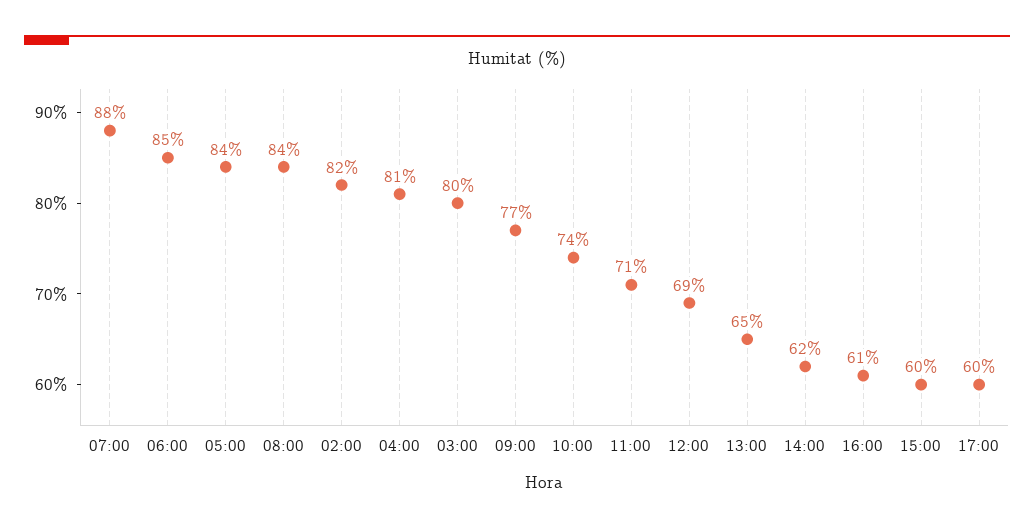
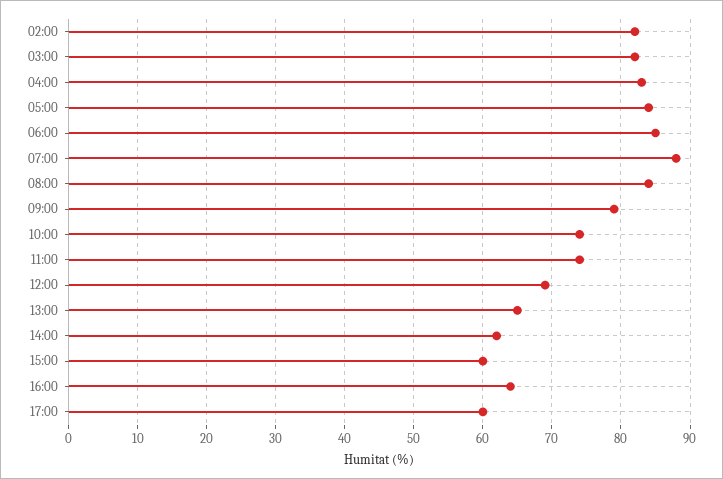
  {
    "07:00": 88,
    "06:00": 85,
    "05:00": 84,
    "08:00": 84,
    "02:00": 82,
-   "04:00": 81,
+   "04:00": 83,
-   "03:00": 80,
+   "03:00": 82,
-   "09:00": 77,
+   "09:00": 79,
    "10:00": 74,
-   "11:00": 71,
+   "11:00": 74,
    "12:00": 69,
    "13:00": 65,
    "14:00": 62,
-   "16:00": 61,
+   "16:00": 64,
    "15:00": 60,
    "17:00": 60
  }

